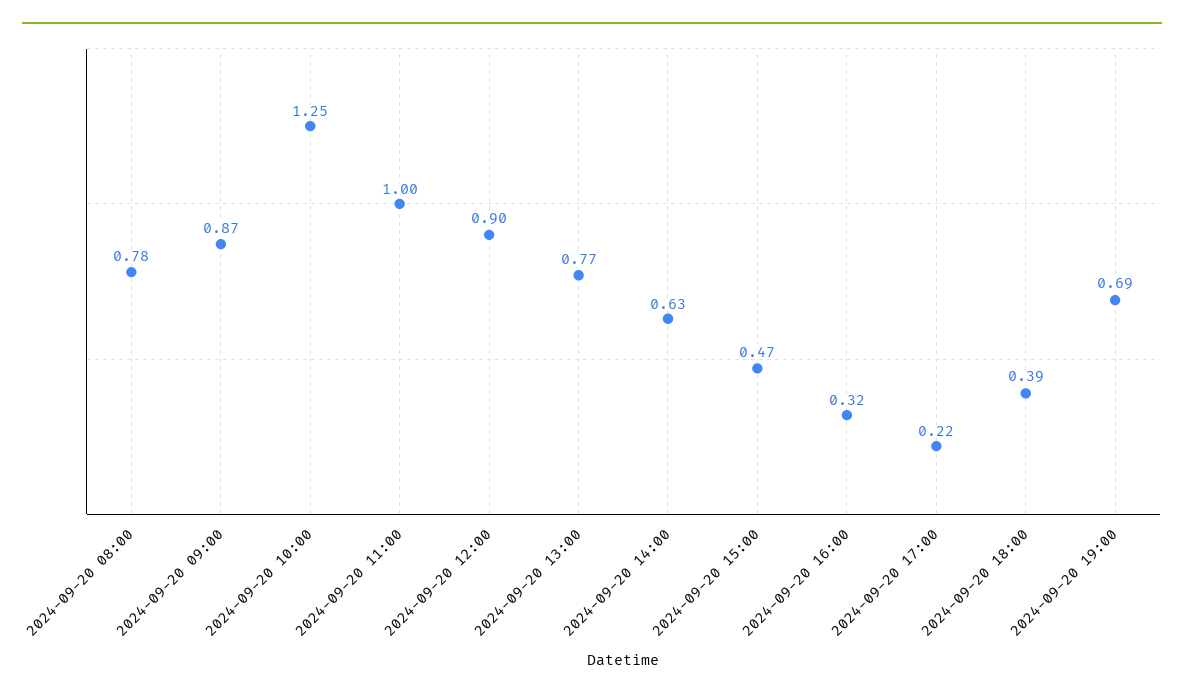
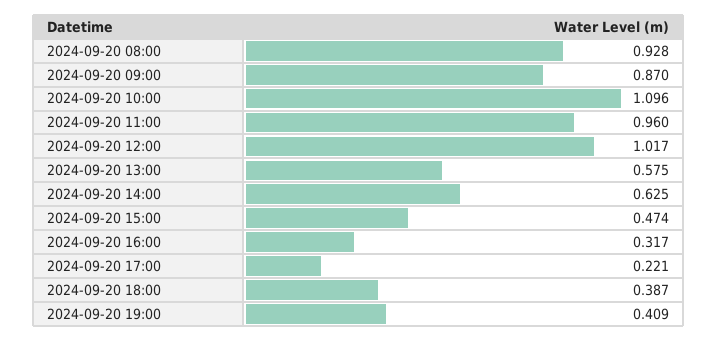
  {
-   "2024-09-20 08:00": 0.78,
+   "2024-09-20 08:00": 0.928,
    "2024-09-20 09:00": 0.87,
-   "2024-09-20 10:00": 1.25,
+   "2024-09-20 10:00": 1.096,
-   "2024-09-20 11:00": 1,
+   "2024-09-20 11:00": 0.96,
-   "2024-09-20 12:00": 0.9,
+   "2024-09-20 12:00": 1.017,
-   "2024-09-20 13:00": 0.77,
+   "2024-09-20 13:00": 0.575,
    "2024-09-20 14:00": 0.625,
    "2024-09-20 15:00": 0.474,
    "2024-09-20 16:00": 0.317,
    "2024-09-20 17:00": 0.221,
    "2024-09-20 18:00": 0.387,
-   "2024-09-20 19:00": 0.69
+   "2024-09-20 19:00": 0.409
  }

